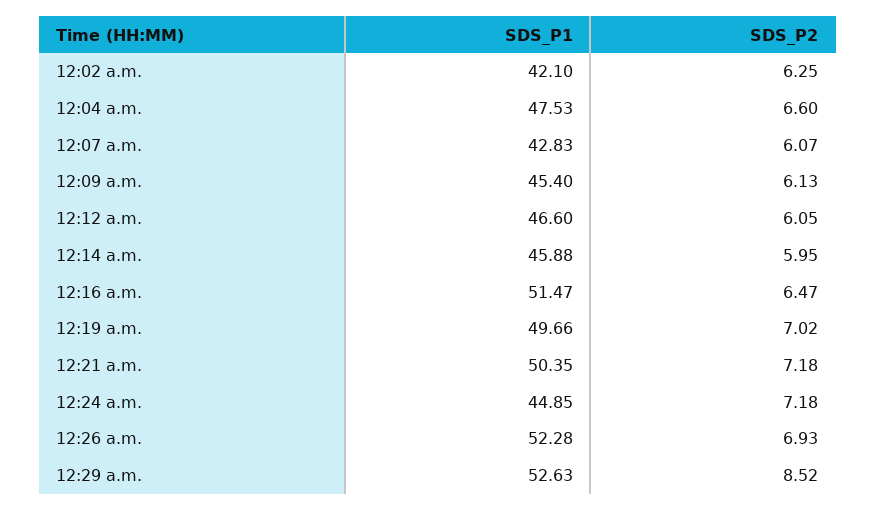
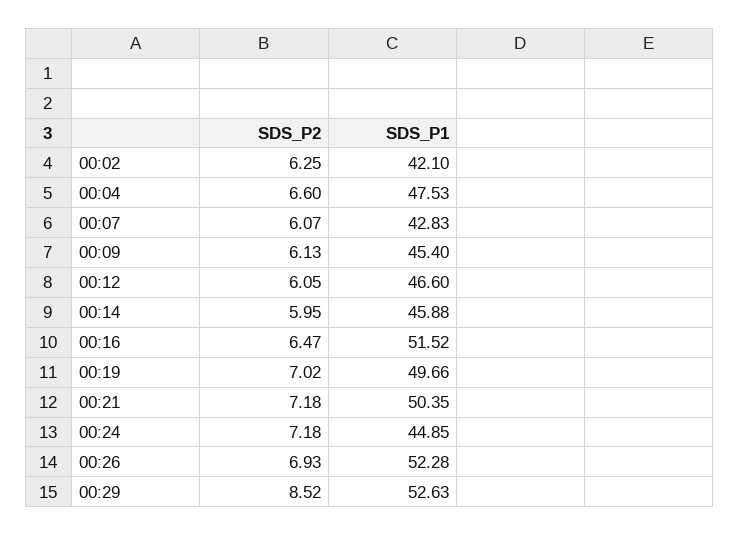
  {
    "SDS_P1": {
      "12:02 a.m.": 42.1,
      "12:04 a.m.": 47.53,
      "12:07 a.m.": 42.83,
      "12:09 a.m.": 45.4,
      "12:12 a.m.": 46.6,
      "12:14 a.m.": 45.88,
-     "12:16 a.m.": 51.47,
+     "12:16 a.m.": 51.52,
      "12:19 a.m.": 49.66,
      "12:21 a.m.": 50.35,
      "12:24 a.m.": 44.85,
      "12:26 a.m.": 52.28,
      "12:29 a.m.": 52.63
    },
    "SDS_P2": {
      "12:02 a.m.": 6.25,
      "12:04 a.m.": 6.6,
      "12:07 a.m.": 6.07,
      "12:09 a.m.": 6.13,
      "12:12 a.m.": 6.05,
      "12:14 a.m.": 5.95,
      "12:16 a.m.": 6.47,
      "12:19 a.m.": 7.02,
      "12:21 a.m.": 7.18,
      "12:24 a.m.": 7.18,
      "12:26 a.m.": 6.93,
      "12:29 a.m.": 8.52
    }
  }

